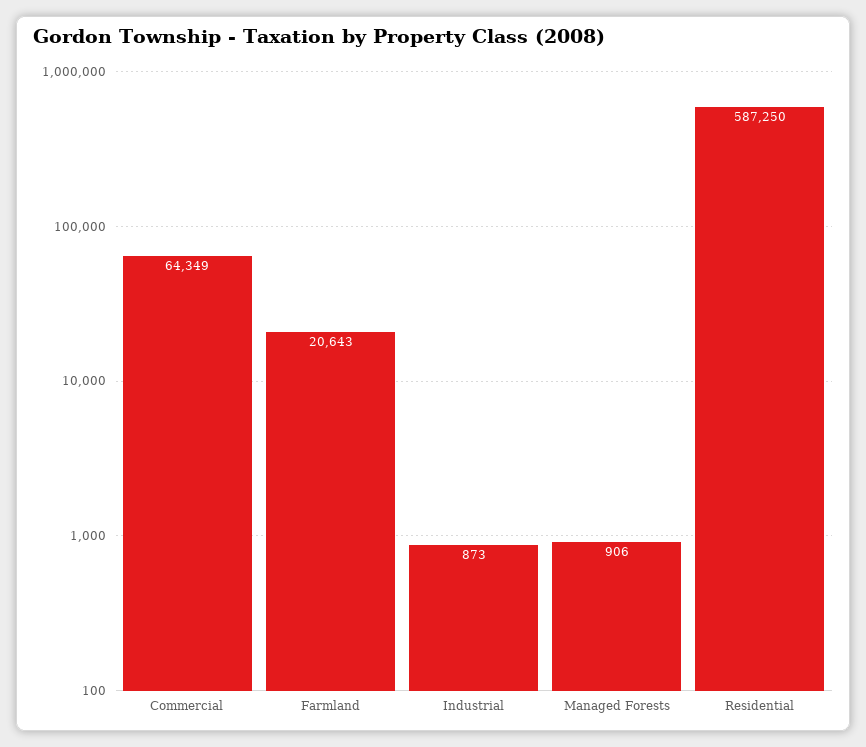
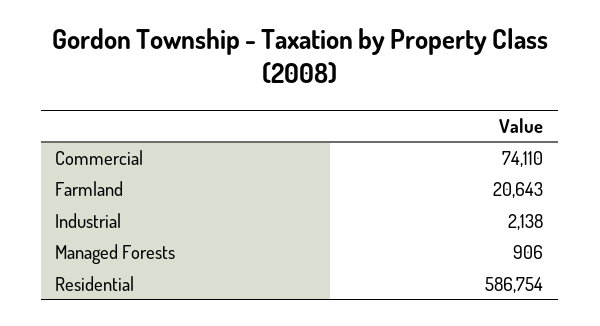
  {
-   "Commercial": 64349,
+   "Commercial": 74110,
    "Farmland": 20643,
-   "Industrial": 873,
+   "Industrial": 2138,
    "Managed Forests": 906,
-   "Residential": 587250
+   "Residential": 586754
  }

